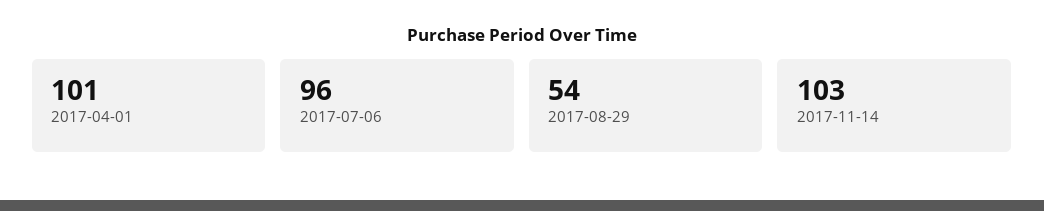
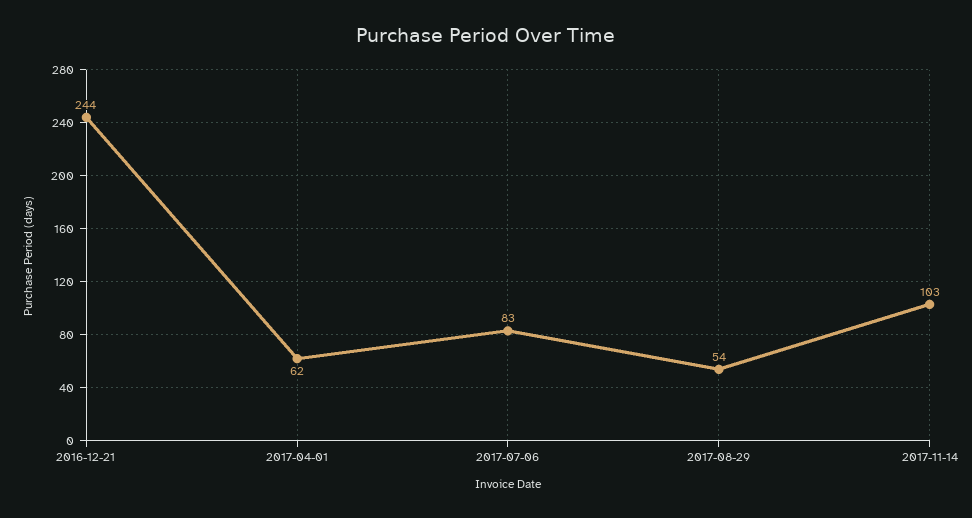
  {
-   "2017-04-01": 101,
+   "2017-04-01": 62,
-   "2017-07-06": 96,
+   "2017-07-06": 83,
    "2017-08-29": 54,
-   "2017-11-14": 103
+   "2017-11-14": 103,
+   "2016-12-21": 244
  }

